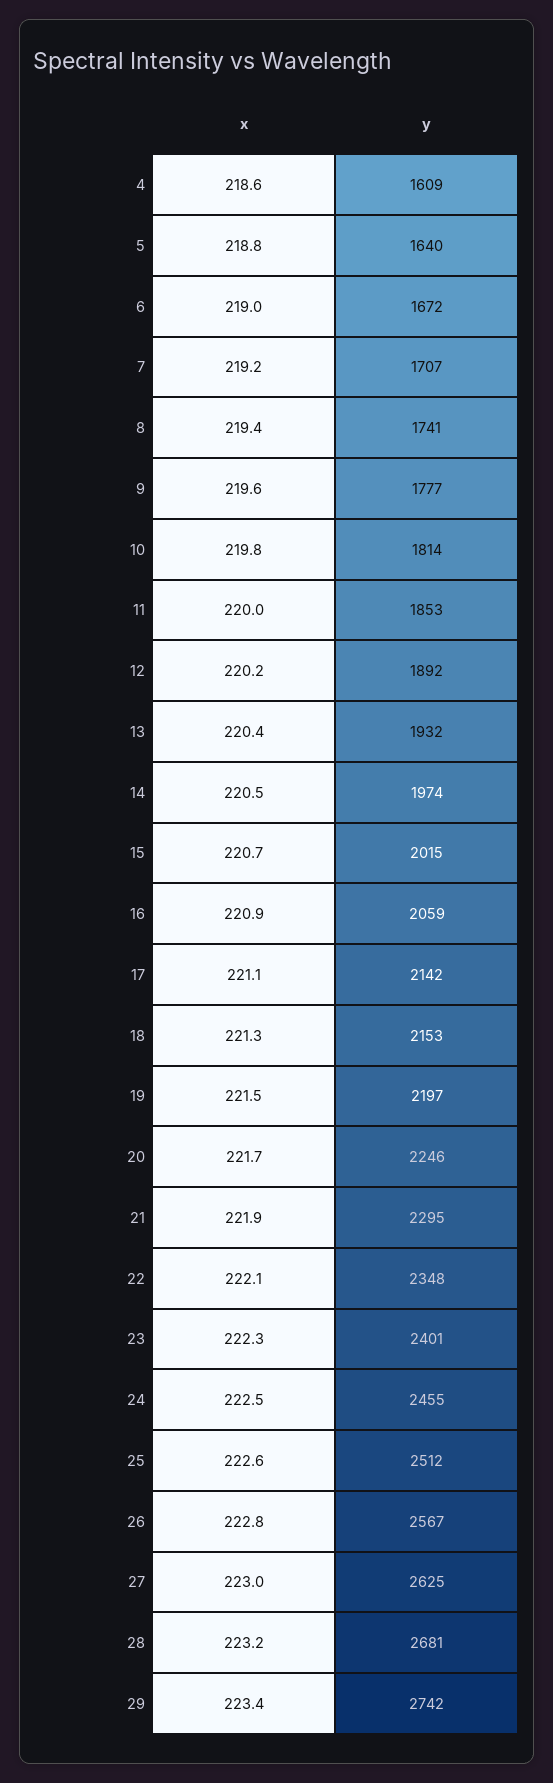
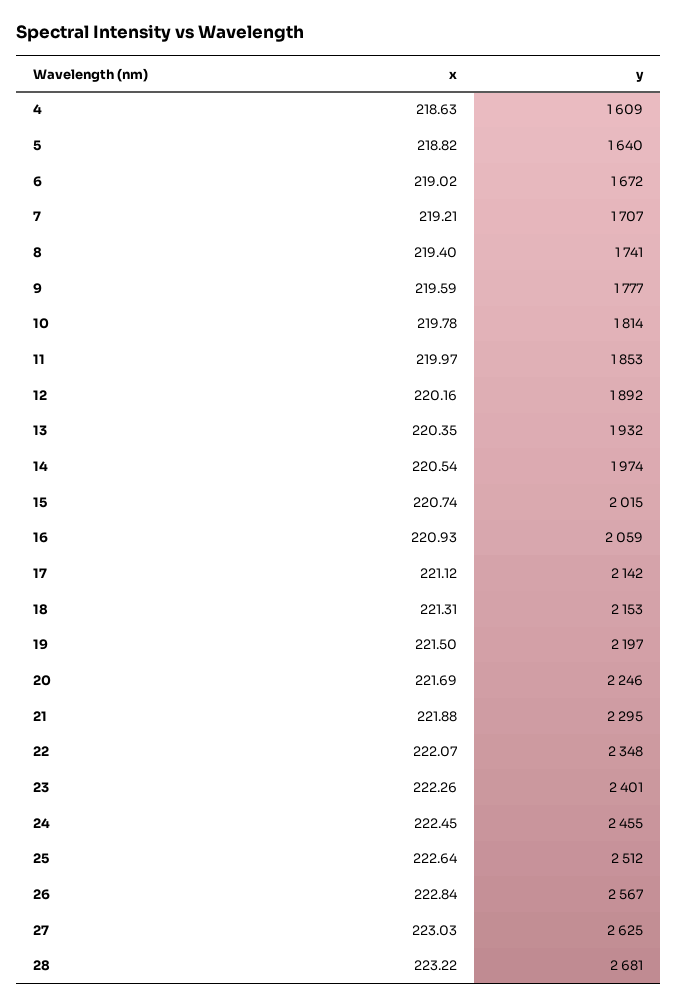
  {
    "x": {
      "4": 218.63,
      "5": 218.82,
      "6": 219.02,
      "7": 219.21,
      "8": 219.4,
      "9": 219.59,
      "10": 219.78,
      "11": 219.97,
      "12": 220.16,
      "13": 220.35,
      "14": 220.54,
      "15": 220.74,
      "16": 220.93,
      "17": 221.12,
      "18": 221.31,
      "19": 221.5,
      "20": 221.69,
      "21": 221.88,
      "22": 222.07,
      "23": 222.26,
      "24": 222.45,
      "25": 222.64,
      "26": 222.84,
      "27": 223.03,
-     "28": 223.22,
+     "28": 223.22
-     "29": 223.4
    },
    "y": {
      "4": 1609,
      "5": 1640,
      "6": 1672,
      "7": 1707,
      "8": 1741,
      "9": 1777,
      "10": 1814,
      "11": 1853,
      "12": 1892,
      "13": 1932,
      "14": 1974,
      "15": 2015,
      "16": 2059,
      "17": 2142,
      "18": 2153,
      "19": 2197,
      "20": 2246,
      "21": 2295,
      "22": 2348,
      "23": 2401,
      "24": 2455,
      "25": 2512,
      "26": 2567,
      "27": 2625,
-     "28": 2681,
+     "28": 2681
-     "29": 2742
    }
  }

